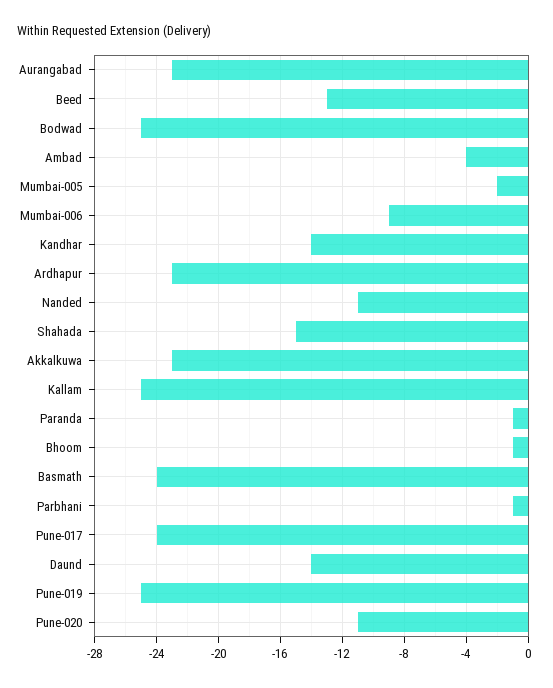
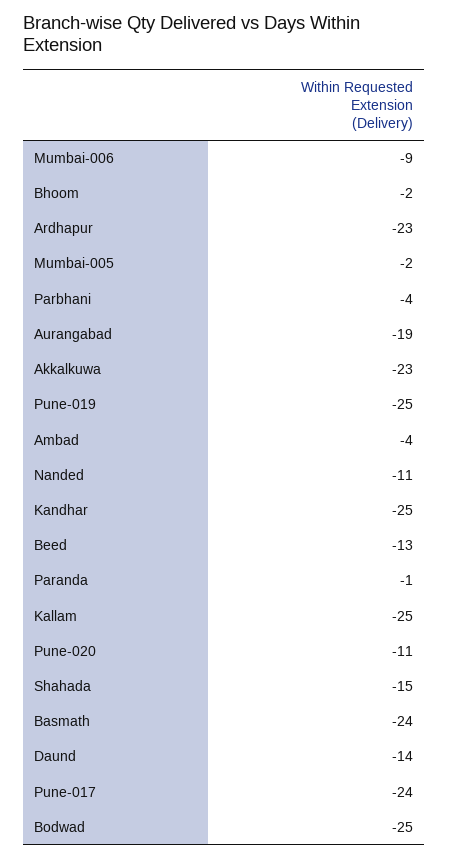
  {
-   "Aurangabad": -23,
+   "Aurangabad": -19,
    "Beed": -13,
    "Bodwad": -25,
    "Ambad": -4,
    "Mumbai-005": -2,
    "Mumbai-006": -9,
-   "Kandhar": -14,
+   "Kandhar": -25,
    "Ardhapur": -23,
    "Nanded": -11,
    "Shahada": -15,
    "Akkalkuwa": -23,
    "Kallam": -25,
    "Paranda": -1,
-   "Bhoom": -1,
+   "Bhoom": -2,
    "Basmath": -24,
-   "Parbhani": -1,
+   "Parbhani": -4,
    "Pune-017": -24,
    "Daund": -14,
    "Pune-019": -25,
    "Pune-020": -11
  }

